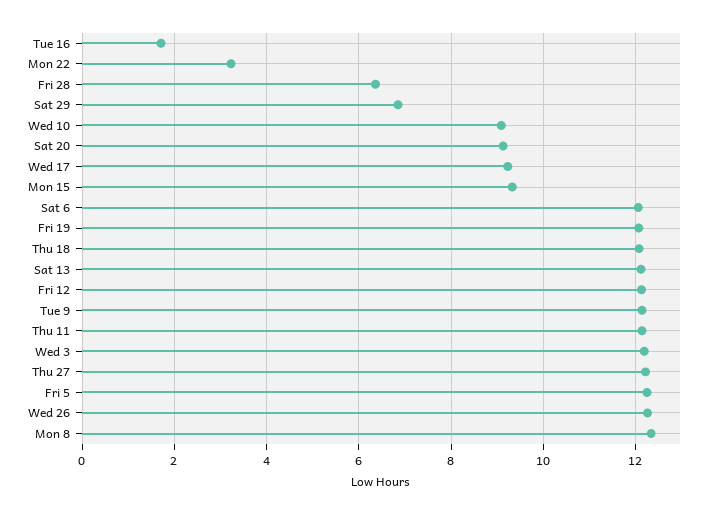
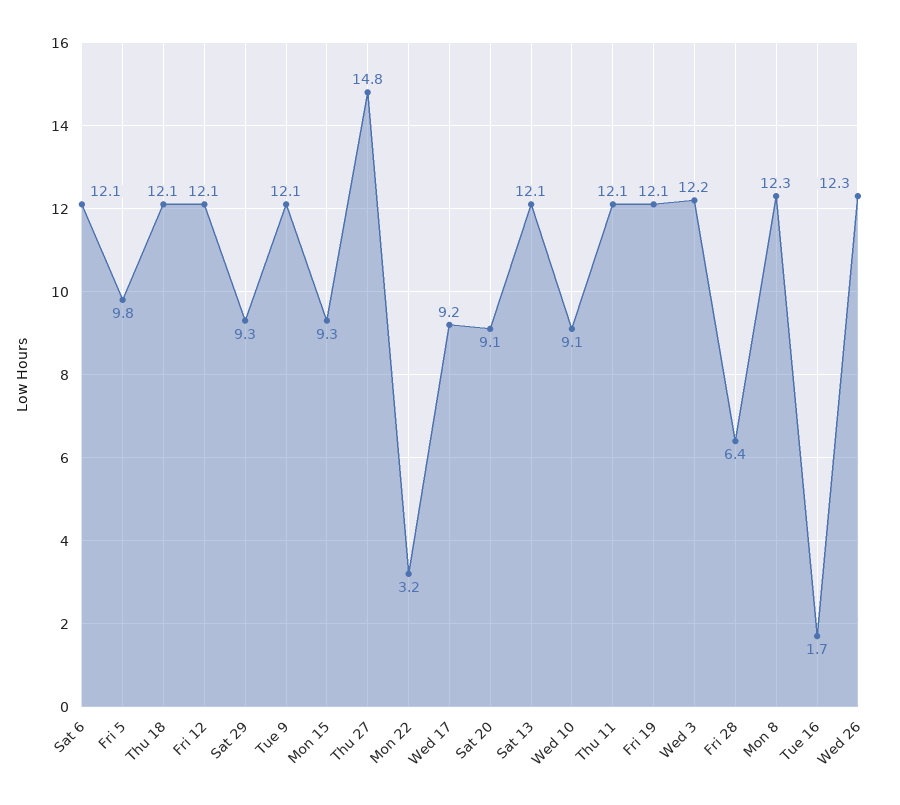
  {
    "Tue 16": 1.7,
    "Mon 22": 3.2,
    "Fri 28": 6.4,
-   "Sat 29": 6.8,
+   "Sat 29": 9.3,
    "Wed 10": 9.1,
    "Sat 20": 9.1,
    "Wed 17": 9.2,
    "Mon 15": 9.3,
    "Sat 6": 12.1,
    "Fri 19": 12.1,
    "Thu 18": 12.1,
    "Sat 13": 12.1,
    "Fri 12": 12.1,
    "Tue 9": 12.1,
    "Thu 11": 12.1,
    "Wed 3": 12.2,
-   "Thu 27": 12.2,
+   "Thu 27": 14.8,
-   "Fri 5": 12.2,
+   "Fri 5": 9.8,
    "Wed 26": 12.3,
    "Mon 8": 12.3
  }

